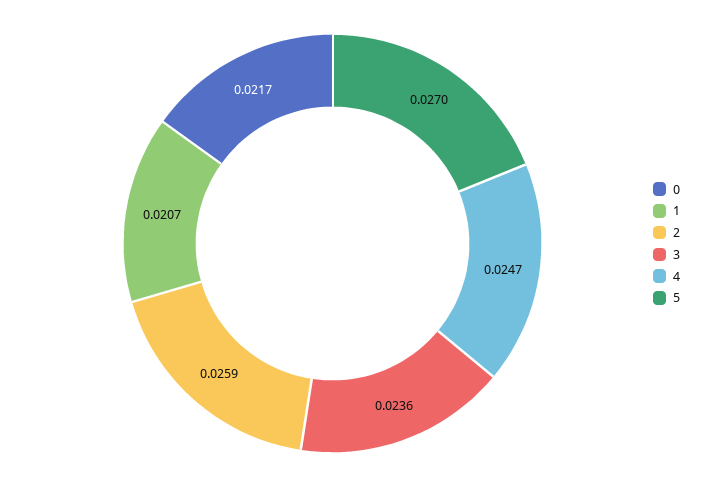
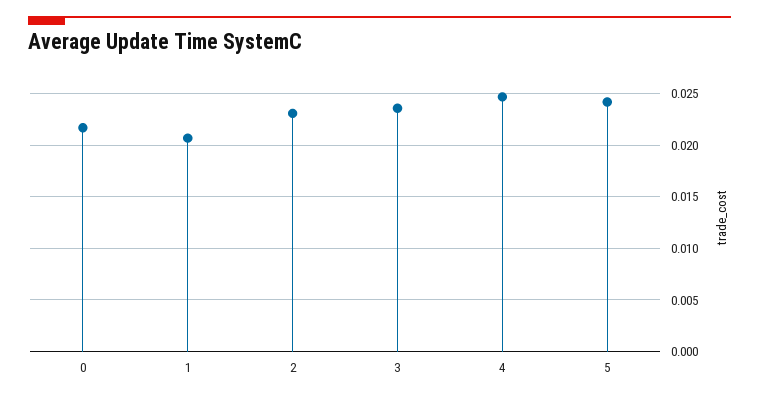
  {
    "0": 0.0217,
    "1": 0.0207,
-   "2": 0.0259,
+   "2": 0.023,
    "3": 0.0236,
    "4": 0.0247,
-   "5": 0.027
+   "5": 0.024
  }

